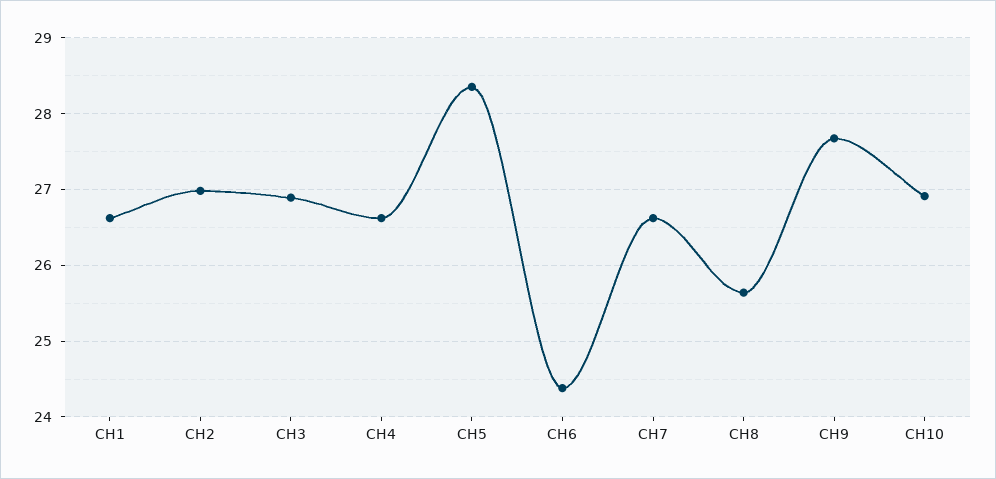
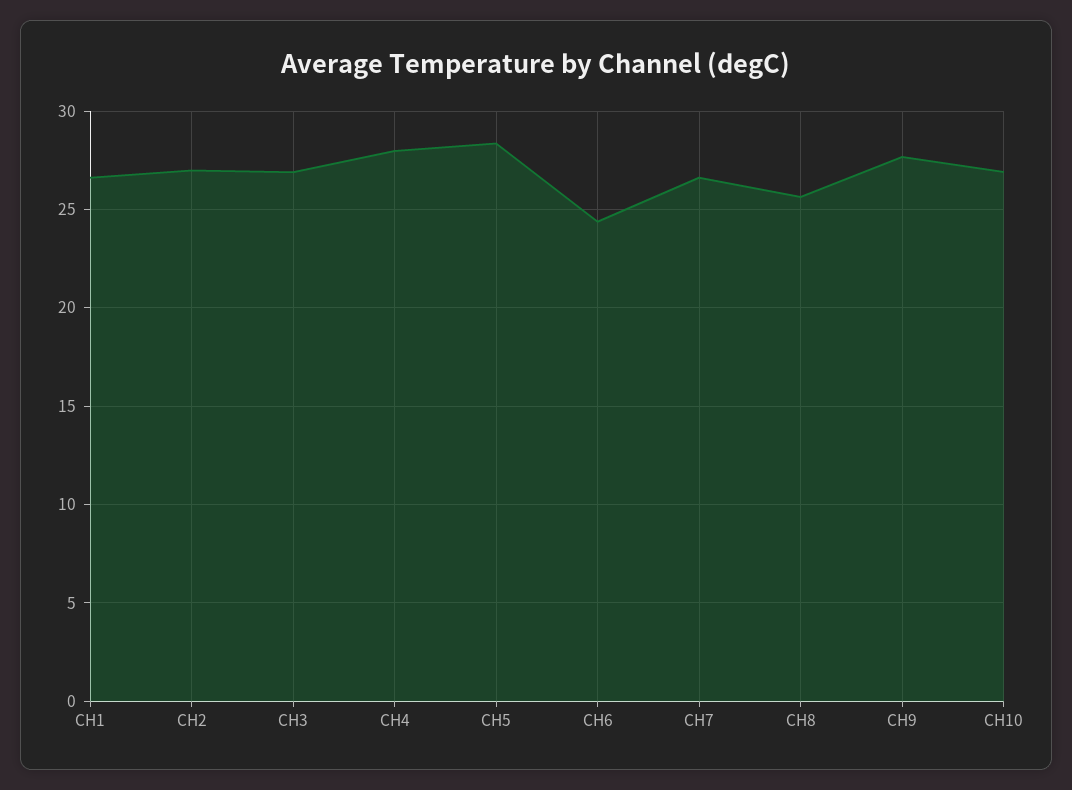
  {
    "CH1": 26.6,
    "CH2": 27,
    "CH3": 26.9,
-   "CH4": 26.6,
+   "CH4": 28,
    "CH5": 28.4,
    "CH6": 24.4,
    "CH7": 26.6,
    "CH8": 25.6,
    "CH9": 27.7,
    "CH10": 26.9
  }

